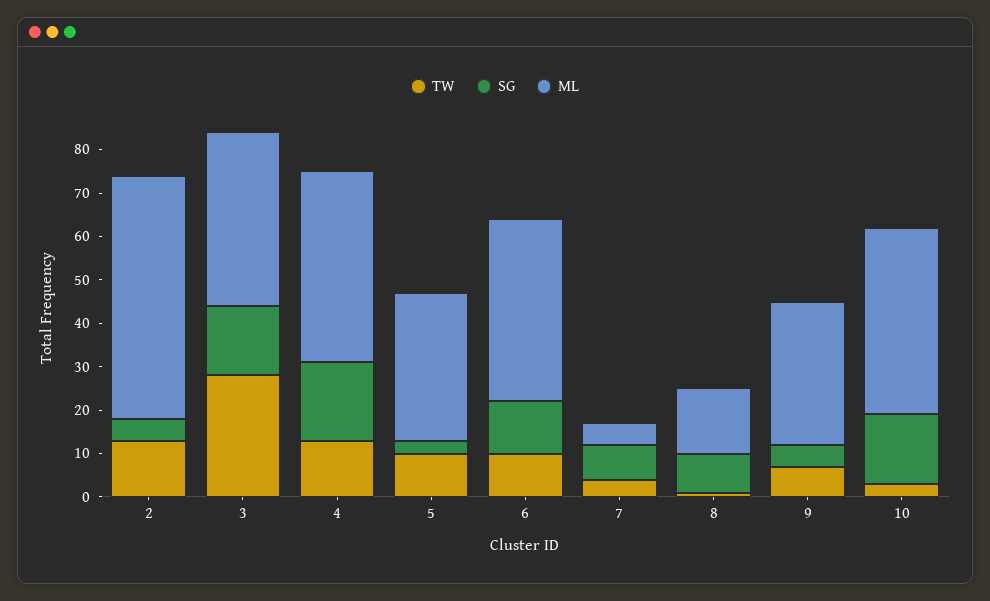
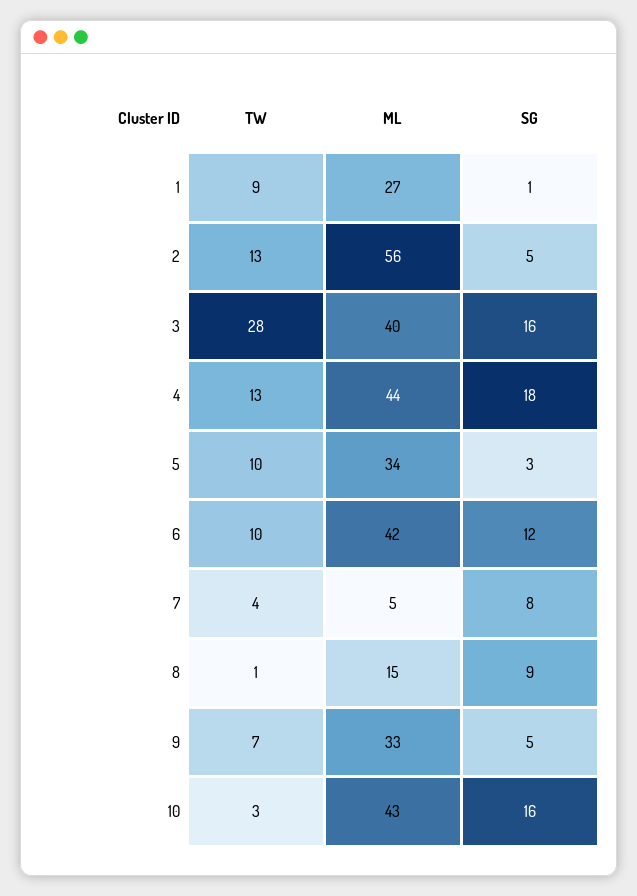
  {
    "TW": {
      "2": 13,
      "3": 28,
      "4": 13,
      "5": 10,
      "6": 10,
      "7": 4,
      "8": 1,
      "9": 7,
-     "10": 3
+     "10": 3,
+     "1": 9
    },
    "SG": {
      "2": 5,
      "3": 16,
      "4": 18,
      "5": 3,
      "6": 12,
      "7": 8,
      "8": 9,
      "9": 5,
-     "10": 16
+     "10": 16,
+     "1": 1
    },
    "ML": {
      "2": 56,
      "3": 40,
      "4": 44,
      "5": 34,
      "6": 42,
      "7": 5,
      "8": 15,
      "9": 33,
-     "10": 43
+     "10": 43,
+     "1": 27
    }
  }

